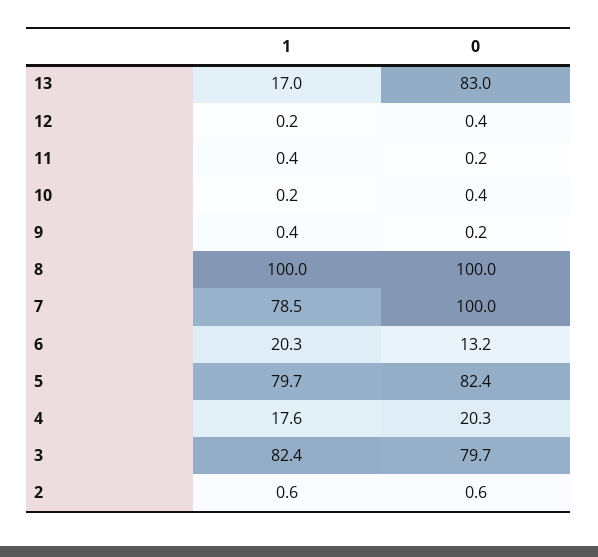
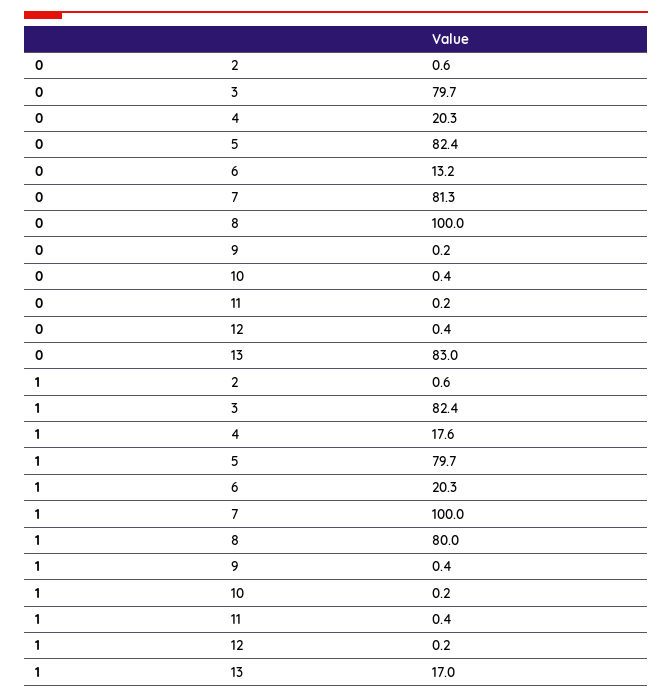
  {
    "1": {
      "13": 17,
      "12": 0.2,
      "11": 0.4,
      "10": 0.2,
      "9": 0.4,
-     "8": 100,
+     "8": 80,
-     "7": 78.5,
+     "7": 100,
      "6": 20.3,
      "5": 79.7,
      "4": 17.6,
      "3": 82.4,
      "2": 0.6
    },
    "0": {
      "13": 83,
      "12": 0.4,
      "11": 0.2,
      "10": 0.4,
      "9": 0.2,
      "8": 100,
-     "7": 100,
+     "7": 81.3,
      "6": 13.2,
      "5": 82.4,
      "4": 20.3,
      "3": 79.7,
      "2": 0.6
    }
  }

